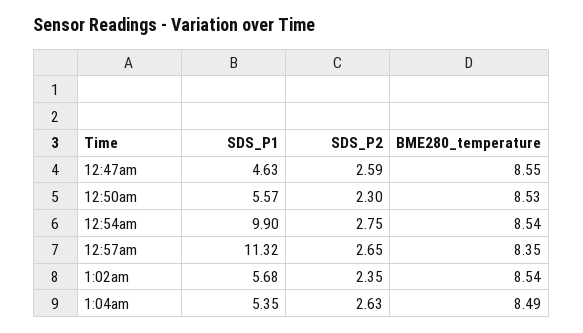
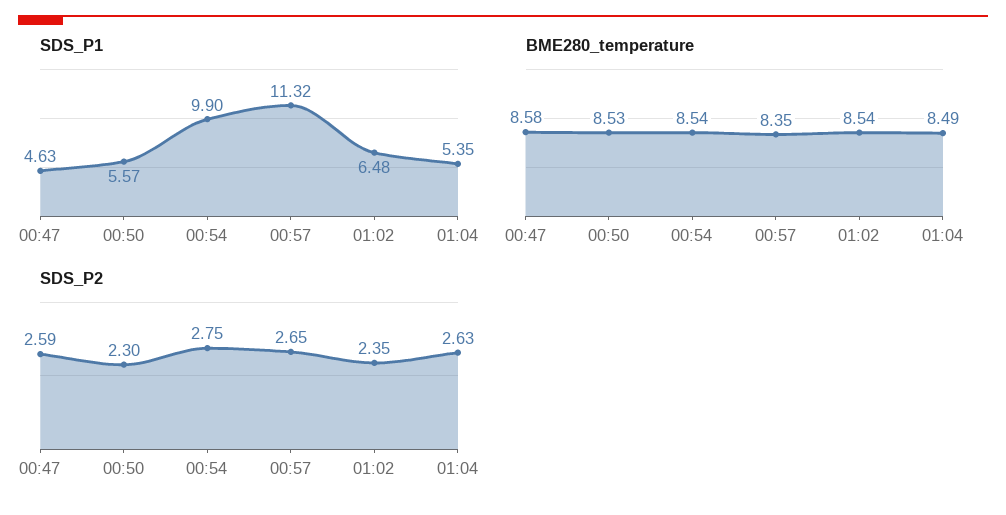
  {
    "SDS_P1": {
      "12:47am": 4.63,
      "12:50am": 5.57,
      "12:54am": 9.9,
      "12:57am": 11.32,
-     "1:02am": 5.68,
+     "1:02am": 6.48,
      "1:04am": 5.35
    },
    "SDS_P2": {
      "12:47am": 2.59,
      "12:50am": 2.3,
      "12:54am": 2.75,
      "12:57am": 2.65,
      "1:02am": 2.35,
      "1:04am": 2.63
    },
    "BME280_temperature": {
-     "12:47am": 8.55,
+     "12:47am": 8.58,
      "12:50am": 8.53,
      "12:54am": 8.54,
      "12:57am": 8.35,
      "1:02am": 8.54,
      "1:04am": 8.49
    }
  }

